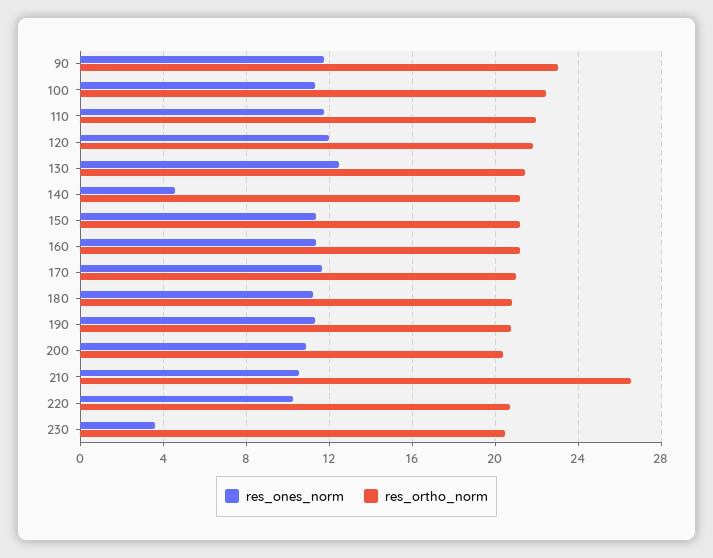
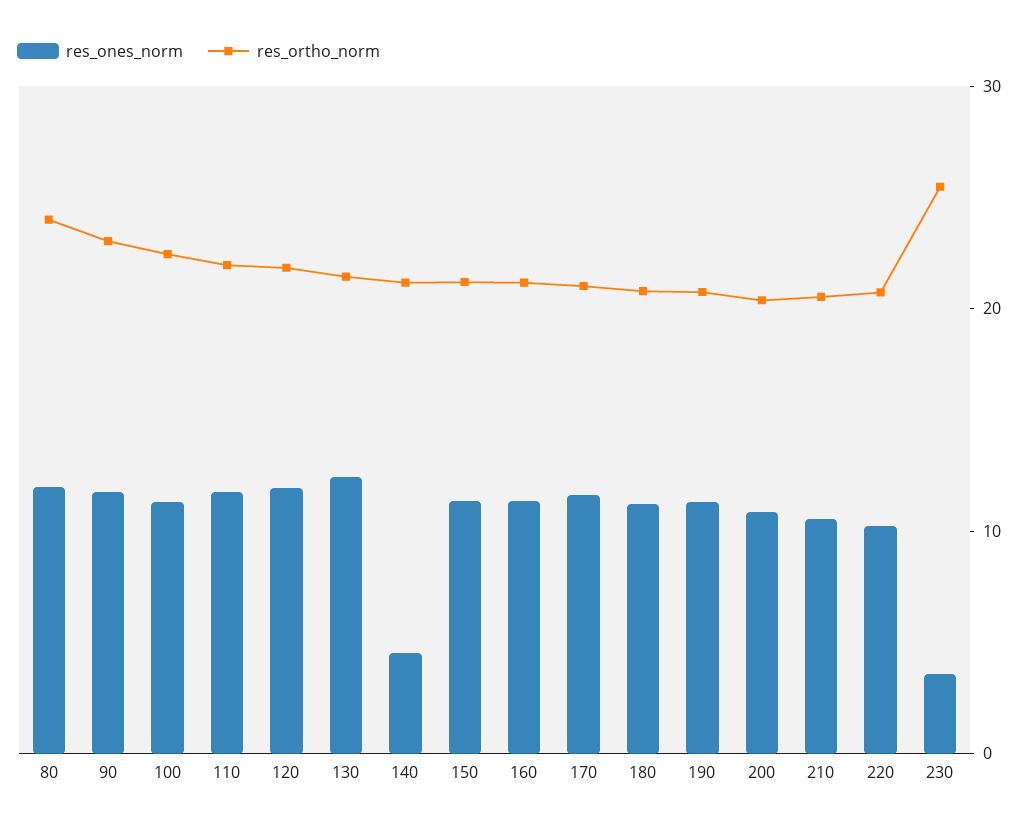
  {
    "res_ones_norm": {
      "90": 12,
      "100": 11.5,
      "110": 12,
      "120": 12,
      "130": 12.5,
      "140": 4.5,
      "150": 11.5,
      "160": 11.5,
      "170": 11.5,
      "180": 11,
      "190": 11.5,
      "200": 11,
      "210": 10.5,
      "220": 10.5,
-     "230": 3.5
+     "230": 3.5,
+     "80": 12
    },
    "res_ortho_norm": {
      "90": 23,
      "100": 22.5,
      "110": 22,
      "120": 22,
      "130": 21.5,
      "140": 21,
      "150": 21,
      "160": 21,
      "170": 21,
      "180": 21,
      "190": 21,
      "200": 20.5,
-     "210": 26.5,
+     "210": 20,
      "220": 20.5,
-     "230": 20.5
+     "230": 26,
+     "80": 24
    }
  }

